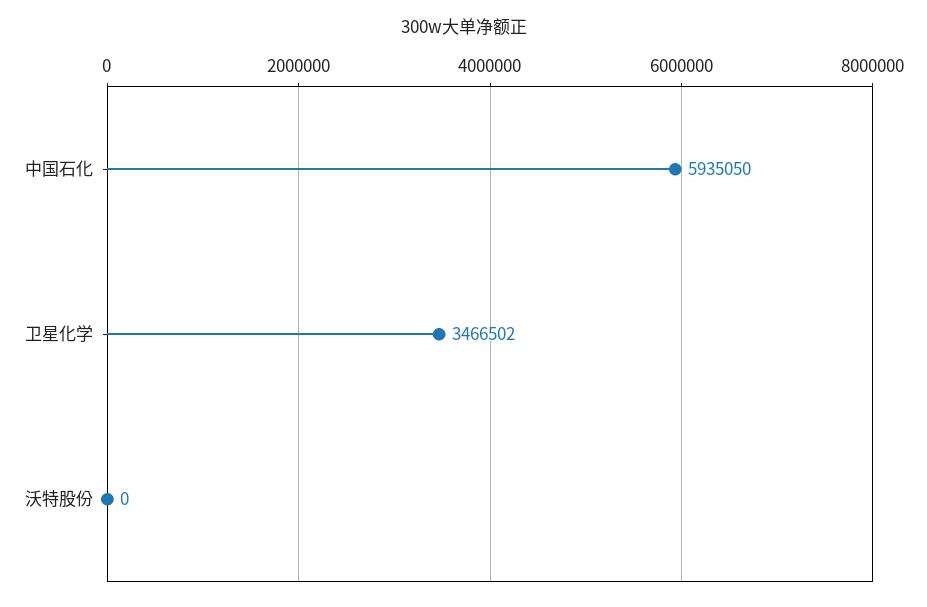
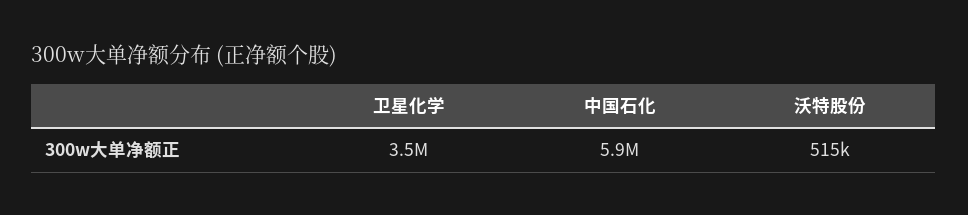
  {
    "中国石化": 5935050,
    "卫星化学": 3466502,
-   "沃特股份": 0
+   "沃特股份": 515000
  }

